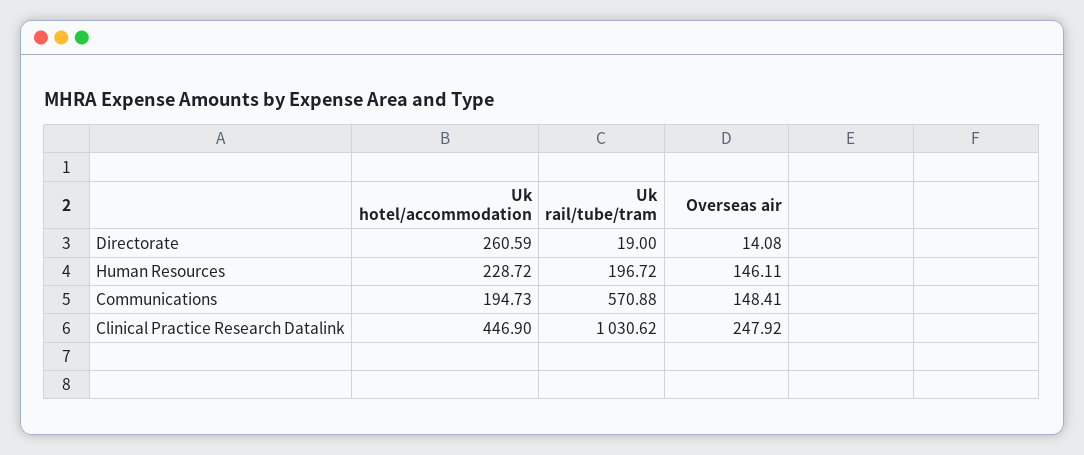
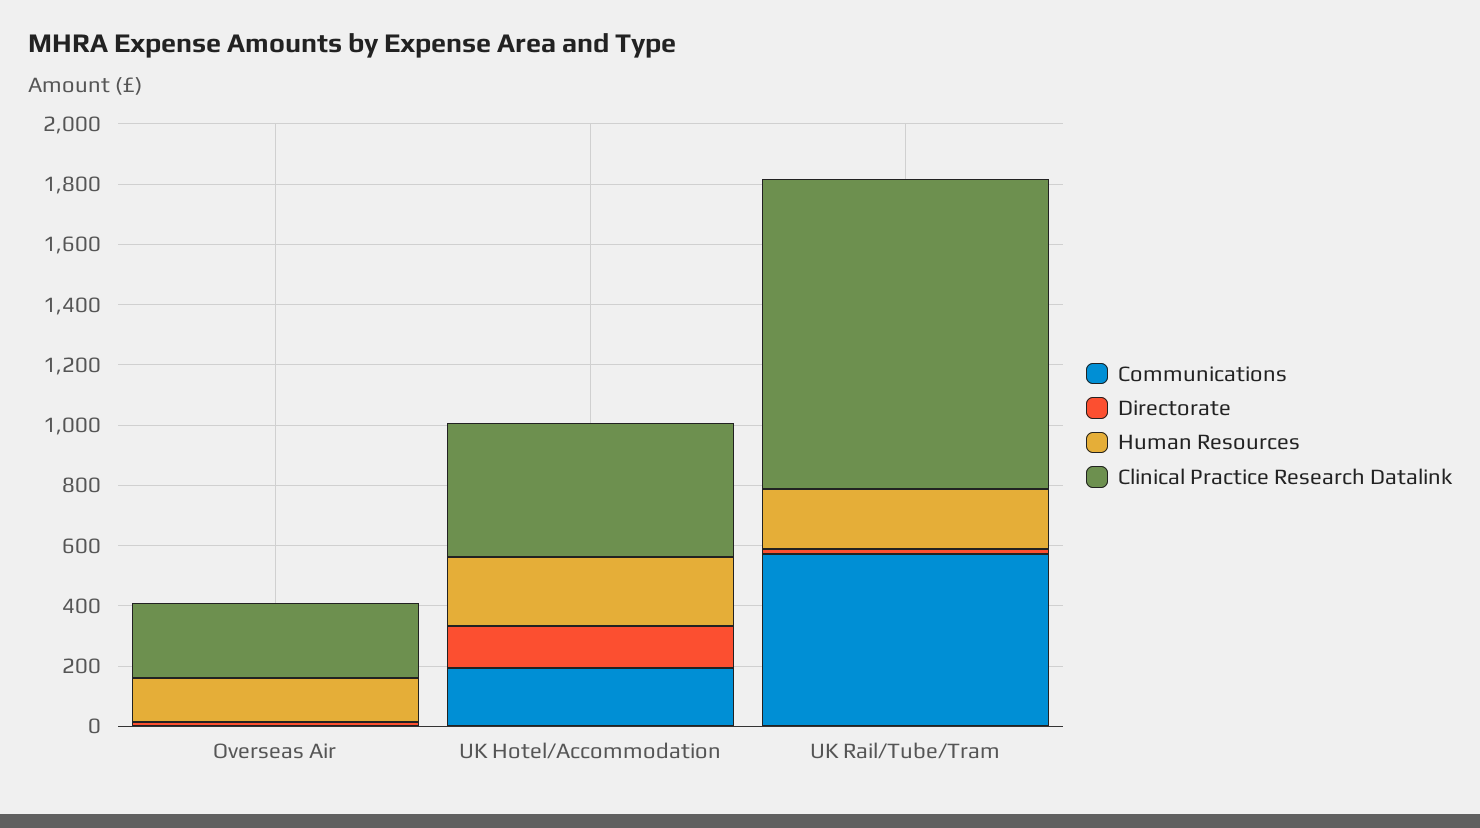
  {
    "Directorate": {
-     "Uk hotel/accommodation": 260.59,
+     "Uk hotel/accommodation": 150,
      "Uk rail/tube/tram": 19,
      "Overseas air": 14.08
    },
    "Human Resources": {
      "Uk hotel/accommodation": 228.72,
      "Uk rail/tube/tram": 196.72,
      "Overseas air": 146.11
    },
    "Communications": {
      "Uk hotel/accommodation": 194.73,
      "Uk rail/tube/tram": 570.88,
-     "Overseas air": 148.41
+     "Overseas air": 0
    },
    "Clinical Practice Research Datalink": {
      "Uk hotel/accommodation": 446.9,
      "Uk rail/tube/tram": 1030.62,
      "Overseas air": 247.92
    }
  }

